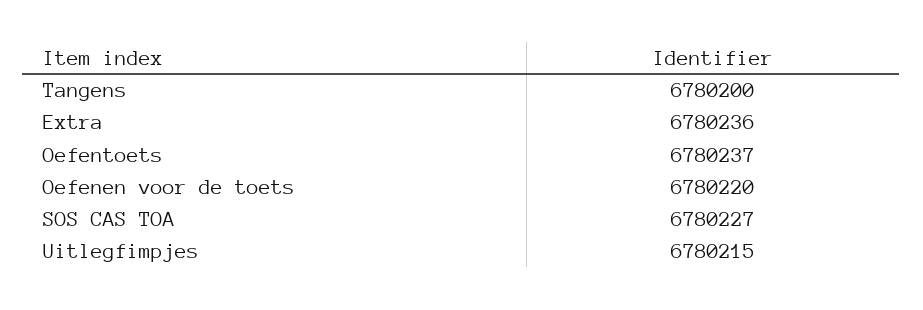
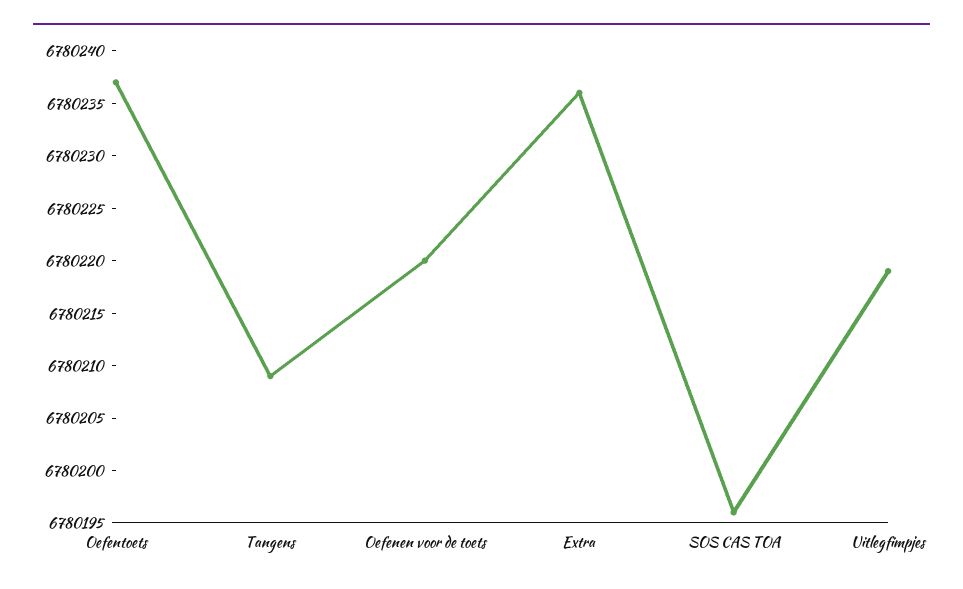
  {
-   "Tangens": 6780200,
+   "Tangens": 6780209,
    "Extra": 6780236,
    "Oefentoets": 6780237,
    "Oefenen voor de toets": 6780220,
-   "SOS CAS TOA": 6780227,
+   "SOS CAS TOA": 6780196,
-   "Uitlegfimpjes": 6780215
+   "Uitlegfimpjes": 6780219
  }

